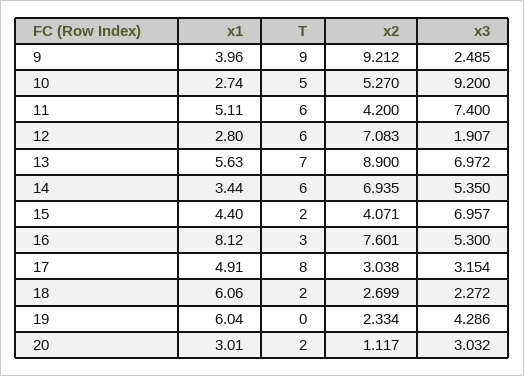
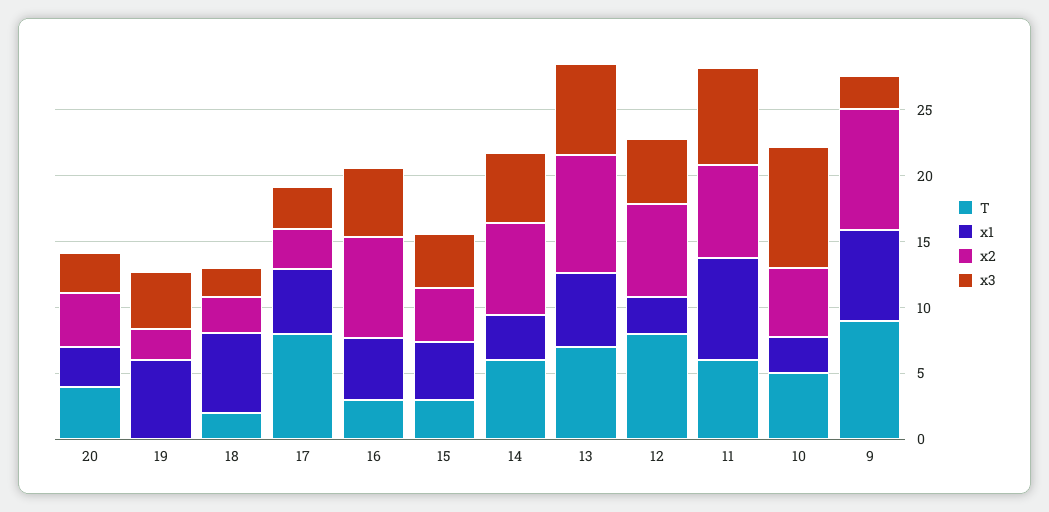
  {
    "x1": {
-     "9": 3.96,
+     "9": 7,
      "10": 2.74,
-     "11": 5.11,
+     "11": 8,
      "12": 2.8,
      "13": 5.63,
      "14": 3.44,
      "15": 4.4,
-     "16": 8.12,
+     "16": 5,
      "17": 4.91,
      "18": 6.06,
      "19": 6.04,
      "20": 3.01
    },
    "T": {
      "9": 9,
      "10": 5,
      "11": 6,
-     "12": 6,
+     "12": 8,
      "13": 7,
      "14": 6,
-     "15": 2,
+     "15": 3,
      "16": 3,
      "17": 8,
      "18": 2,
      "19": 0,
-     "20": 2
+     "20": 4
    },
    "x2": {
      "9": 9.212,
      "10": 5.27,
-     "11": 4.2,
+     "11": 7,
      "12": 7.083,
      "13": 8.9,
      "14": 6.935,
      "15": 4.071,
      "16": 7.601,
      "17": 3.038,
      "18": 2.699,
      "19": 2.334,
-     "20": 1.117
+     "20": 4
    },
    "x3": {
      "9": 2.485,
      "10": 9.2,
      "11": 7.4,
-     "12": 1.907,
+     "12": 5,
      "13": 6.972,
      "14": 5.35,
-     "15": 6.957,
+     "15": 4,
      "16": 5.3,
      "17": 3.154,
      "18": 2.272,
      "19": 4.286,
      "20": 3.032
    }
  }

